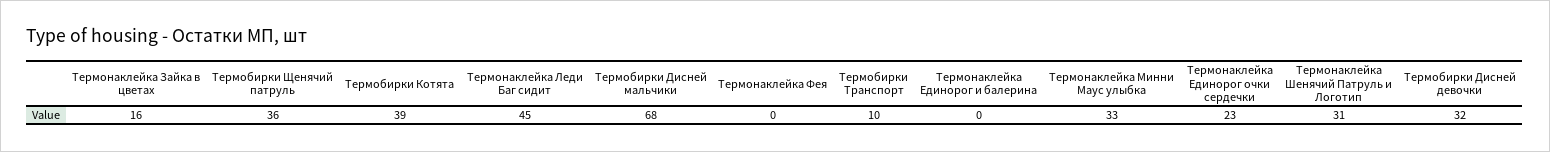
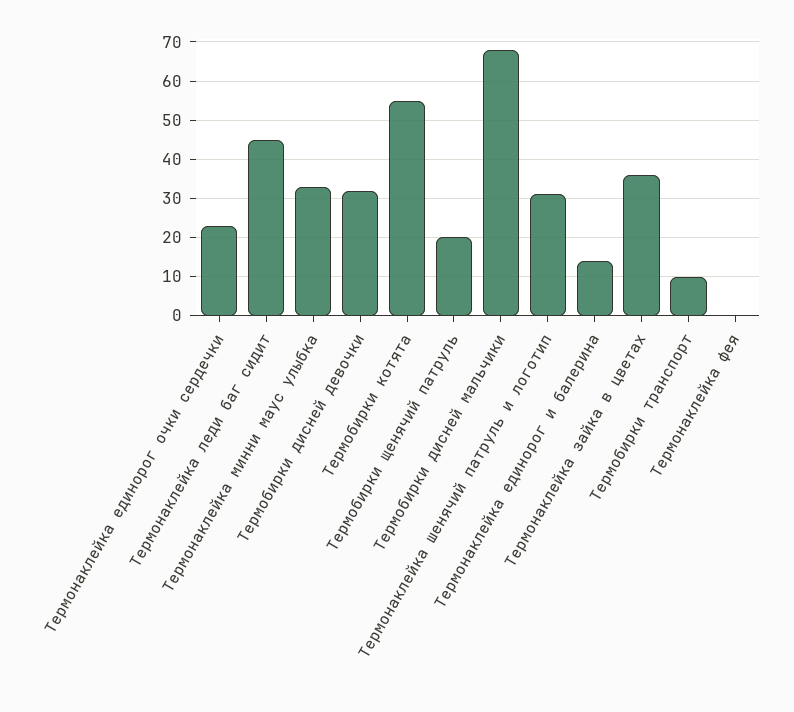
  {
-   "Термонаклейка Зайка в цветах": 16,
+   "Термонаклейка Зайка в цветах": 35,
-   "Термобирки Щенячий патруль": 36,
+   "Термобирки Щенячий патруль": 20,
-   "Термобирки Котята": 39,
+   "Термобирки Котята": 55,
    "Термонаклейка Леди Баг сидит": 45,
    "Термобирки Дисней мальчики": 68,
    "Термонаклейка Фея": 0,
    "Термобирки Транспорт": 10,
-   "Термонаклейка Единорог и балерина": 0,
+   "Термонаклейка Единорог и балерина": 15,
    "Термонаклейка Минни Маус улыбка": 33,
    "Термонаклейка Единорог очки сердечки": 23,
    "Термонаклейка Шенячий Патруль и Логотип": 31,
    "Термобирки Дисней девочки": 32
  }

